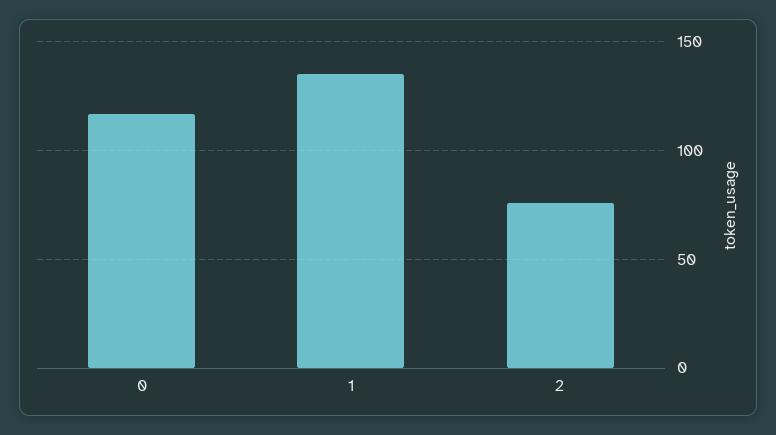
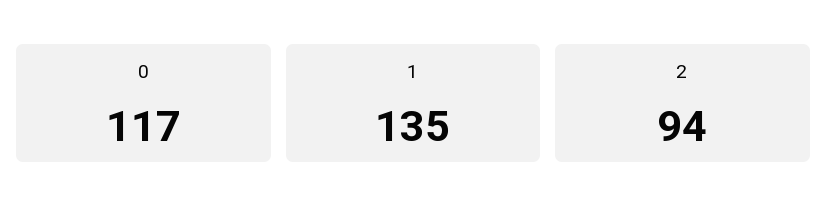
  {
    "0": 117,
    "1": 135,
-   "2": 75
+   "2": 94
  }

